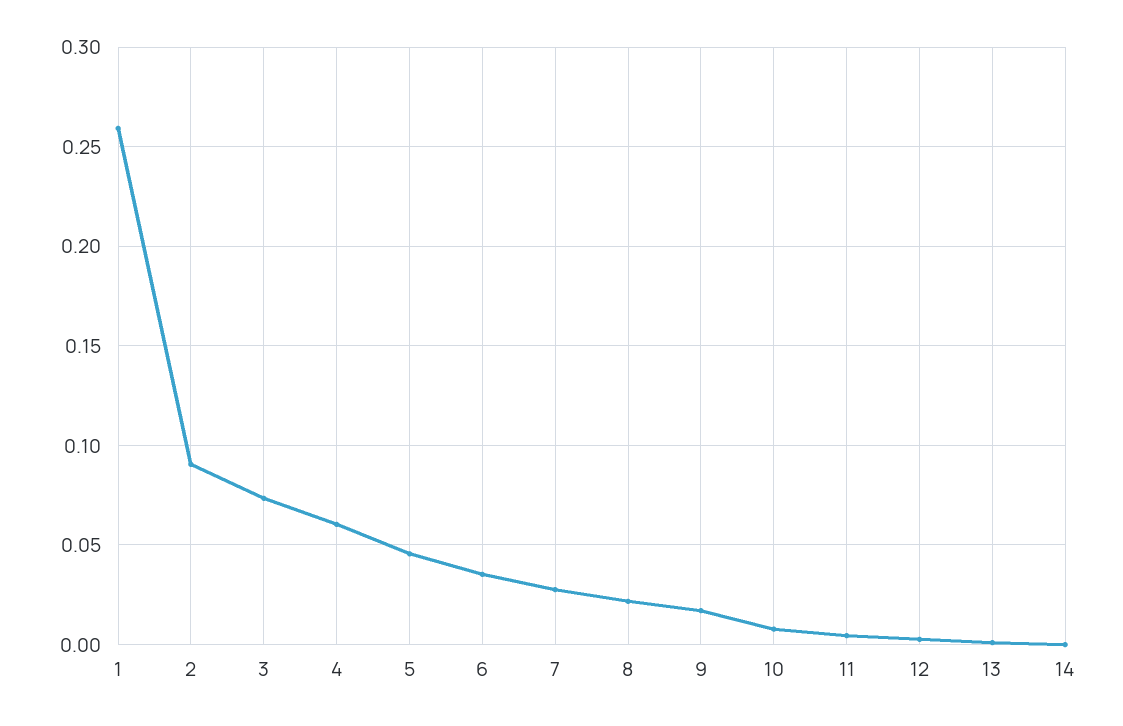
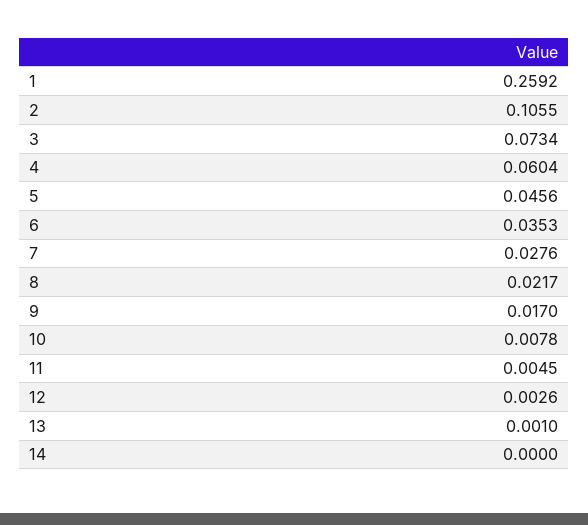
  {
    "1": 0.2592,
-   "2": 0.09,
+   "2": 0.1055,
    "3": 0.0734,
    "4": 0.0604,
    "5": 0.0456,
    "6": 0.0353,
    "7": 0.0276,
    "8": 0.0217,
    "9": 0.017,
    "10": 0.0078,
    "11": 0.0045,
    "12": 0.0026,
    "13": 0.001,
    "14": 0
  }

